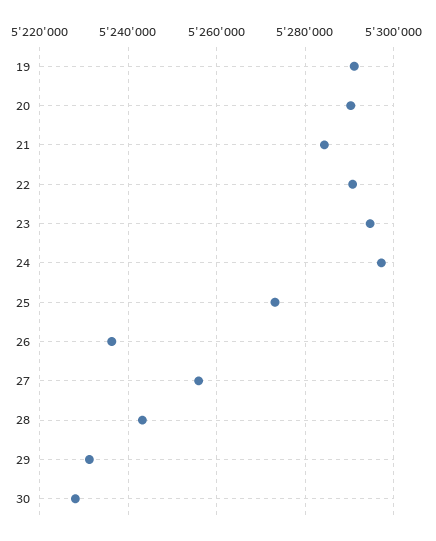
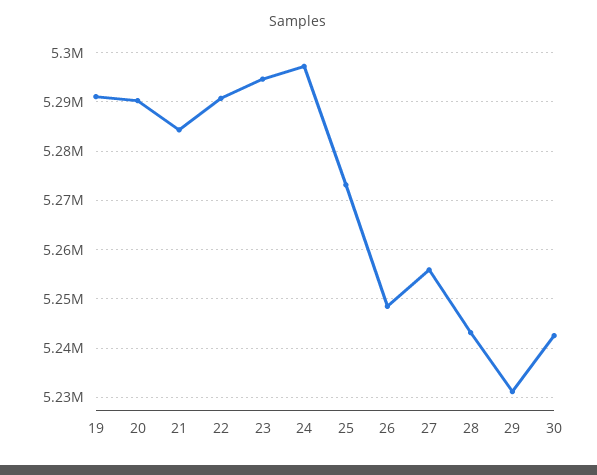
  {
    "19": 5292000,
    "20": 5290000,
    "21": 5284000,
    "22": 5290000,
    "23": 5294000,
    "24": 5298000,
    "25": 5274000,
-   "26": 5236000,
+   "26": 5248000,
    "27": 5256000,
    "28": 5244000,
    "29": 5232000,
-   "30": 5228000
+   "30": 5242000
  }

